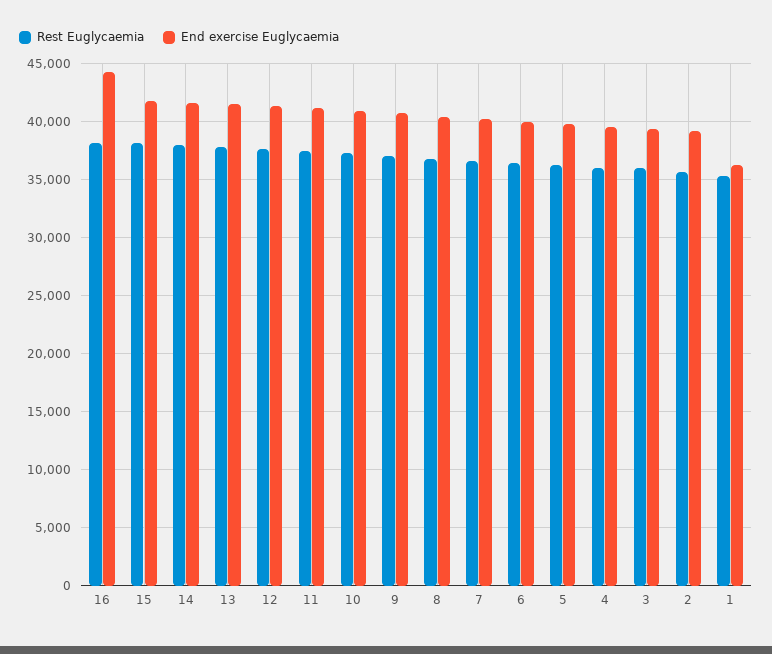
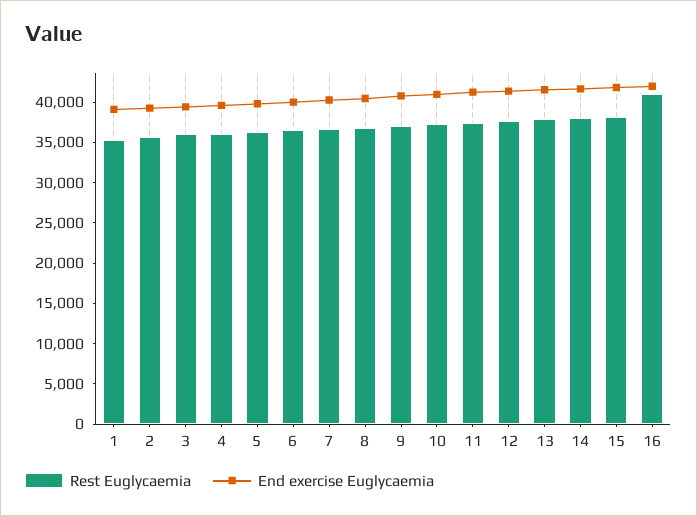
  {
    "Rest Euglycaemia": {
-     "16": 38000,
+     "16": 41000,
      "15": 38000,
      "14": 38000,
      "13": 38000,
      "12": 38000,
      "11": 37000,
      "10": 37000,
      "9": 37000,
      "8": 37000,
      "7": 37000,
      "6": 36000,
      "5": 36000,
      "4": 36000,
      "3": 36000,
      "2": 36000,
      "1": 35000
    },
    "End exercise Euglycaemia": {
-     "16": 44000,
+     "16": 42000,
      "15": 42000,
      "14": 42000,
      "13": 42000,
      "12": 41000,
      "11": 41000,
      "10": 41000,
      "9": 41000,
      "8": 40000,
      "7": 40000,
      "6": 40000,
      "5": 40000,
      "4": 40000,
      "3": 39000,
      "2": 39000,
-     "1": 36000
+     "1": 39000
    }
  }

